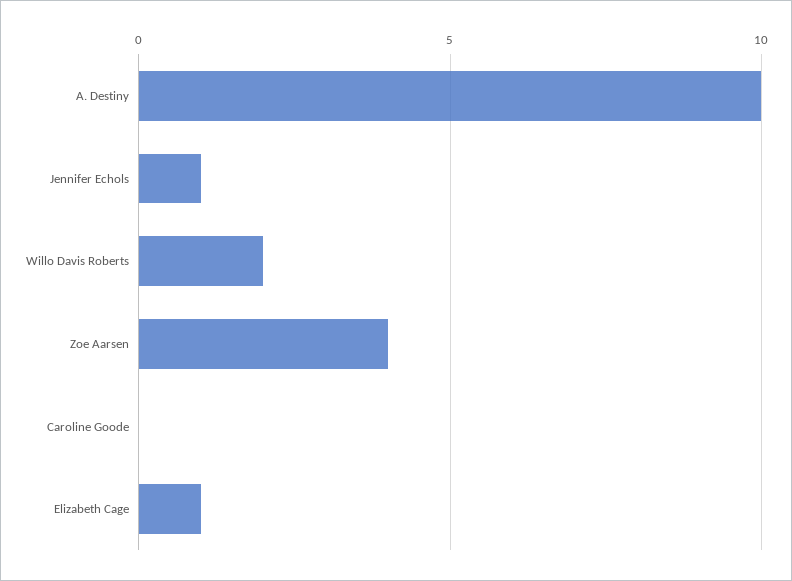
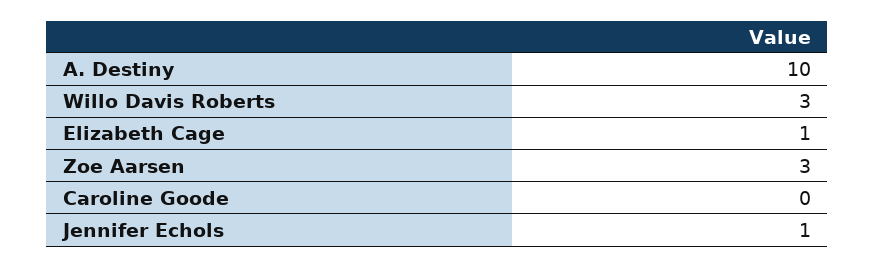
  {
    "A. Destiny": 10,
    "Jennifer Echols": 1,
-   "Willo Davis Roberts": 2,
+   "Willo Davis Roberts": 3,
-   "Zoe Aarsen": 4,
+   "Zoe Aarsen": 3,
    "Caroline Goode": 0,
    "Elizabeth Cage": 1
  }

